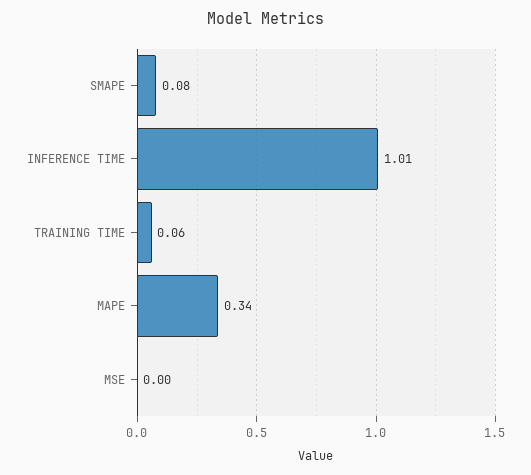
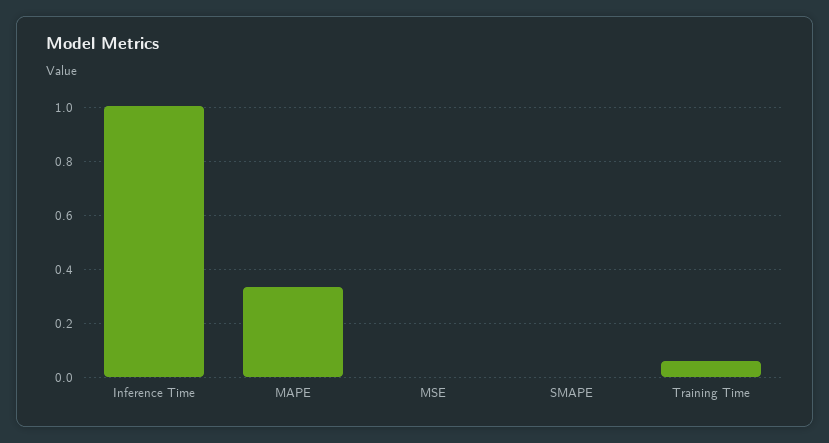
  {
-   "SMAPE": 0.08,
+   "SMAPE": 0,
    "INFERENCE TIME": 1.01,
    "TRAINING TIME": 0.06,
    "MAPE": 0.34,
    "MSE": 0
  }

